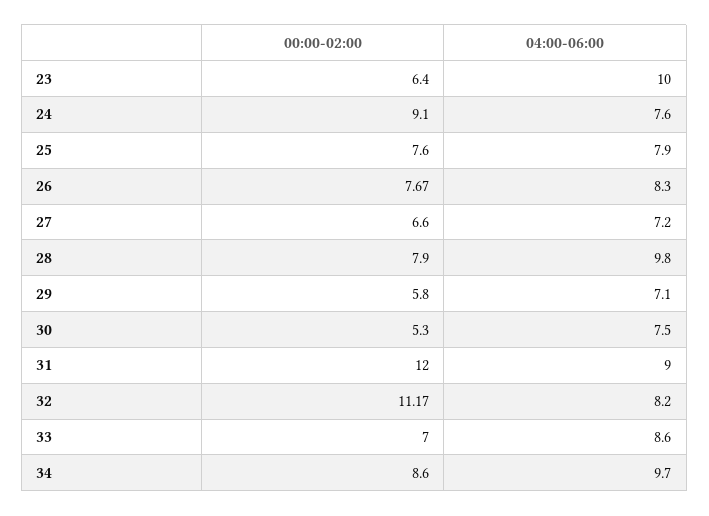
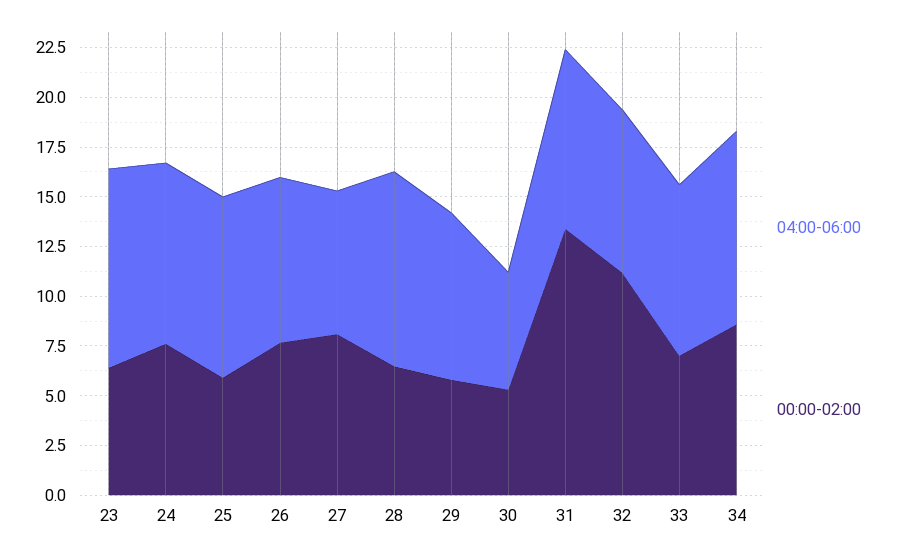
  {
    "00:00-02:00": {
      "23": 6.4,
-     "24": 9.1,
+     "24": 7.5,
-     "25": 7.6,
+     "25": 6,
      "26": 7.67,
-     "27": 6.6,
+     "27": 8,
-     "28": 7.9,
+     "28": 6.5,
      "29": 5.8,
      "30": 5.3,
-     "31": 12,
+     "31": 13.5,
      "32": 11.17,
      "33": 7,
      "34": 8.6
    },
    "04:00-06:00": {
      "23": 10,
-     "24": 7.6,
+     "24": 9,
-     "25": 7.9,
+     "25": 9,
      "26": 8.3,
      "27": 7.2,
      "28": 9.8,
-     "29": 7.1,
+     "29": 8.5,
-     "30": 7.5,
+     "30": 6,
      "31": 9,
      "32": 8.2,
      "33": 8.6,
      "34": 9.7
    }
  }

